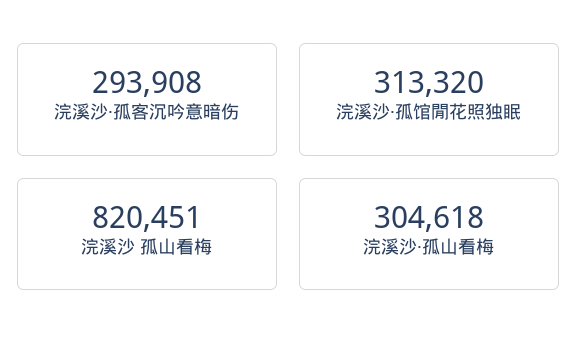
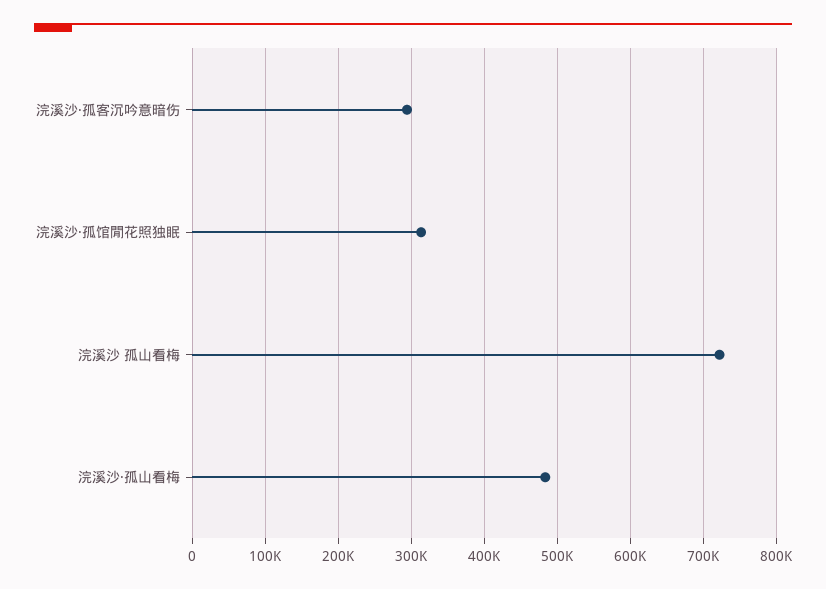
  {
    "浣溪沙·孤客沉吟意暗伤": 293908,
    "浣溪沙·孤馆閒花照独眠": 313320,
-   "浣溪沙 孤山看梅": 820451,
+   "浣溪沙 孤山看梅": 720000,
-   "浣溪沙·孤山看梅": 304618
+   "浣溪沙·孤山看梅": 480000
  }

